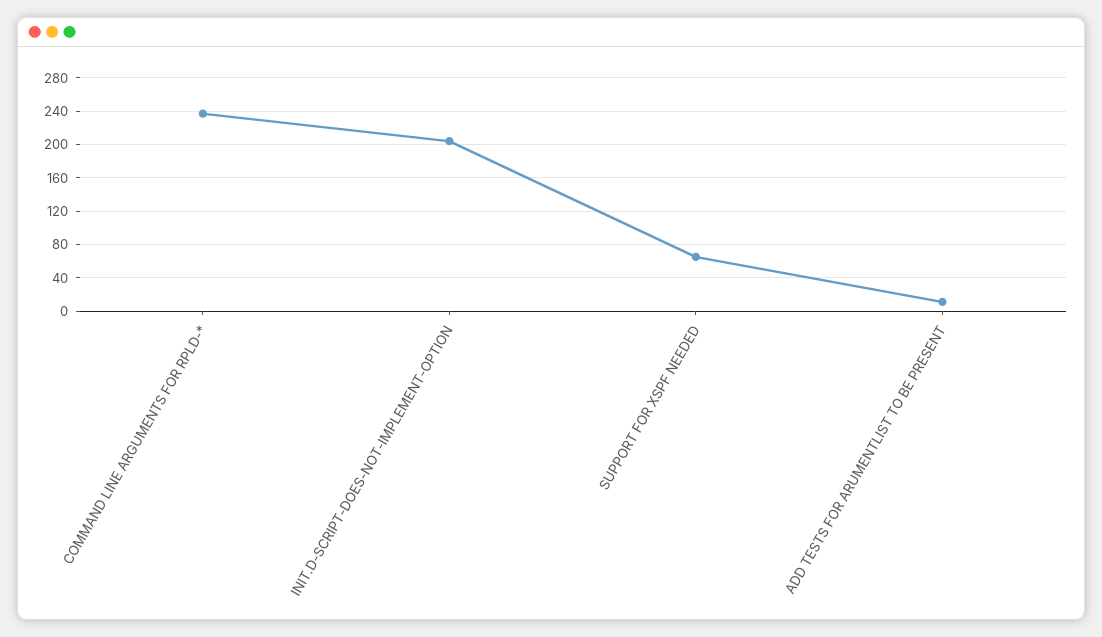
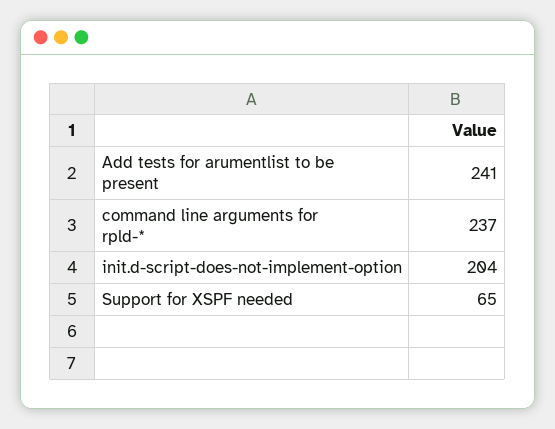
  {
    "COMMAND LINE ARGUMENTS FOR RPLD-*": 237,
    "INIT.D-SCRIPT-DOES-NOT-IMPLEMENT-OPTION": 204,
    "SUPPORT FOR XSPF NEEDED": 65,
-   "ADD TESTS FOR ARUMENTLIST TO BE PRESENT": 10
+   "ADD TESTS FOR ARUMENTLIST TO BE PRESENT": 241
  }

